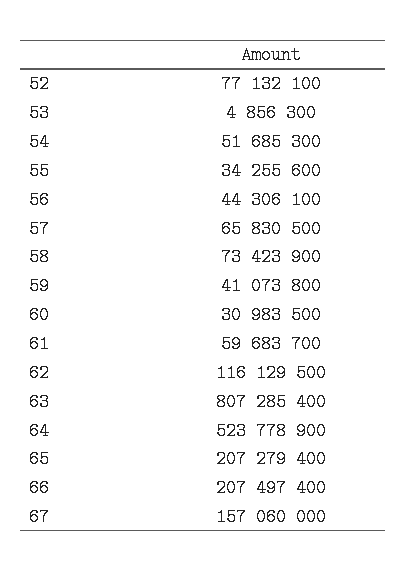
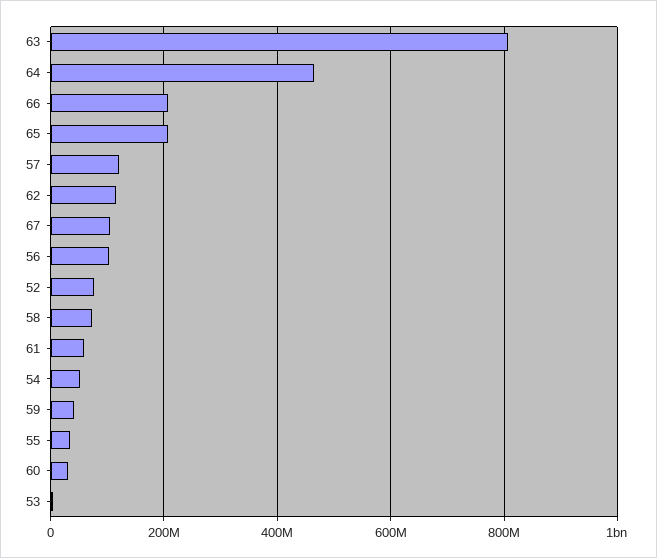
  {
    "52": 77132100,
    "53": 4856300,
    "54": 51685300,
    "55": 34255600,
-   "56": 44306100,
+   "56": 100000000,
-   "57": 65830500,
+   "57": 120000000,
    "58": 73423900,
    "59": 41073800,
    "60": 30983500,
    "61": 59683700,
    "62": 116129500,
    "63": 807285400,
-   "64": 523778900,
+   "64": 460000000,
    "65": 207279400,
    "66": 207497400,
-   "67": 157060000
+   "67": 100000000
  }

